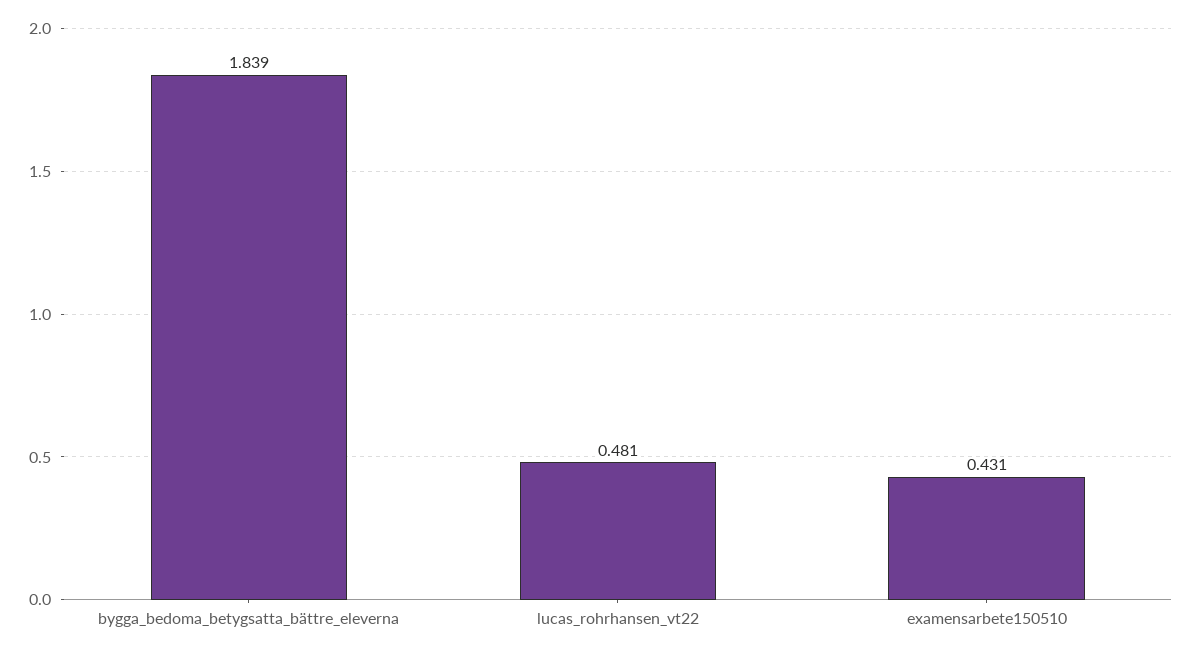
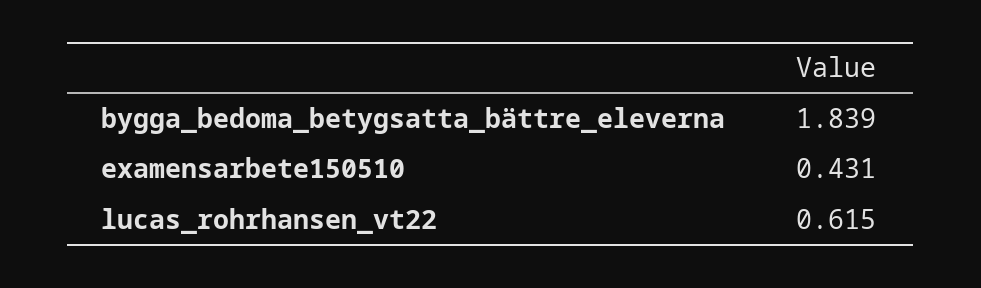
  {
    "bygga_bedoma_betygsatta_bättre_eleverna": 1.839,
-   "lucas_rohrhansen_vt22": 0.481,
+   "lucas_rohrhansen_vt22": 0.615,
    "examensarbete150510": 0.431
  }

